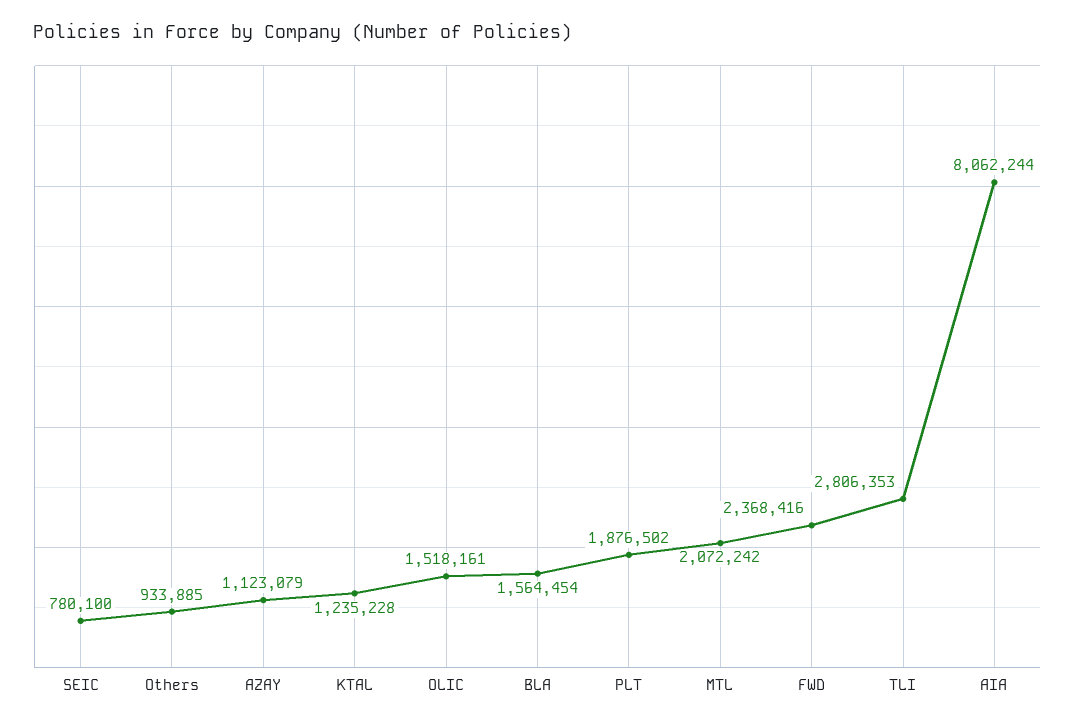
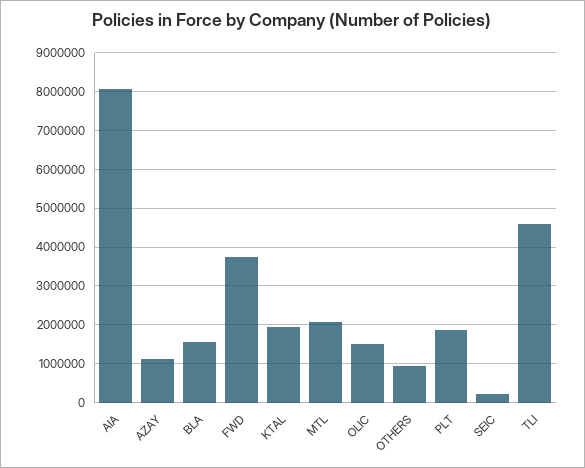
  {
-   "SEIC": 780100,
+   "SEIC": 200000,
    "Others": 933885,
    "AZAY": 1123079,
-   "KTAL": 1235228,
+   "KTAL": 2000000,
    "OLIC": 1518161,
    "BLA": 1564454,
    "PLT": 1876502,
    "MTL": 2072242,
-   "FWD": 2368416,
+   "FWD": 3800000,
-   "TLI": 2806353,
+   "TLI": 4600000,
    "AIA": 8062244
  }

